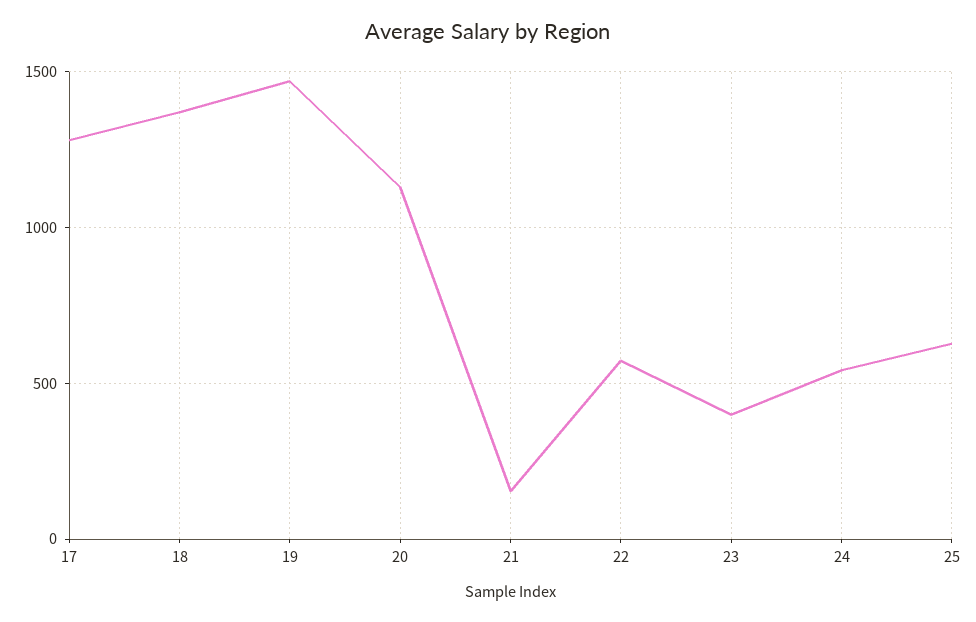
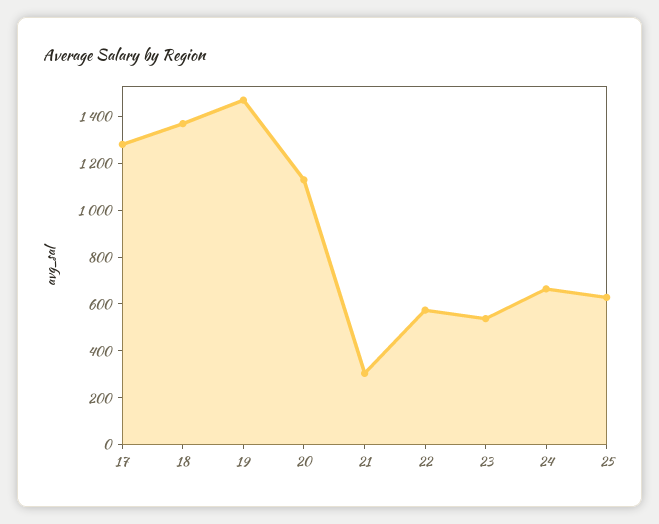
  {
    "17": 1300,
    "18": 1350,
    "19": 1450,
    "20": 1150,
-   "21": 150,
+   "21": 300,
    "22": 550,
-   "23": 400,
+   "23": 550,
-   "24": 550,
+   "24": 650,
    "25": 650
  }

